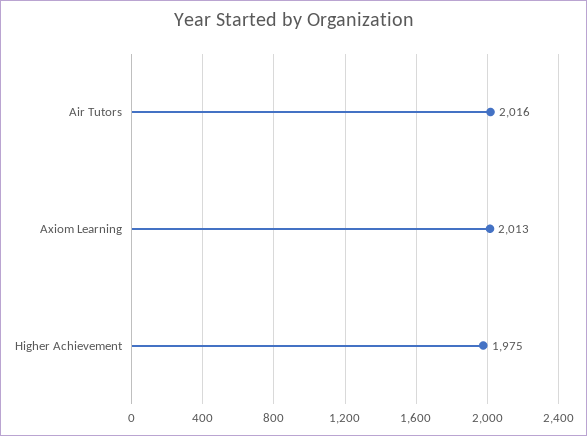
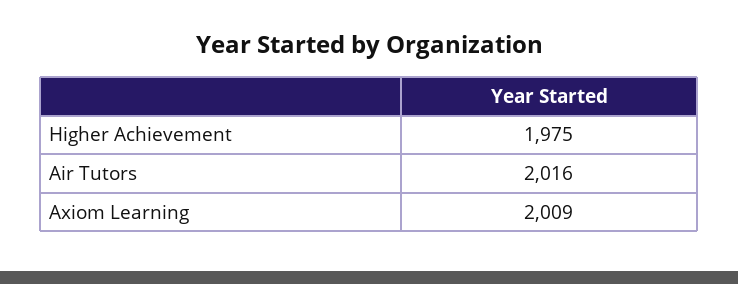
  {
    "Air Tutors": 2016,
-   "Axiom Learning": 2013,
+   "Axiom Learning": 2009,
    "Higher Achievement": 1975
  }

